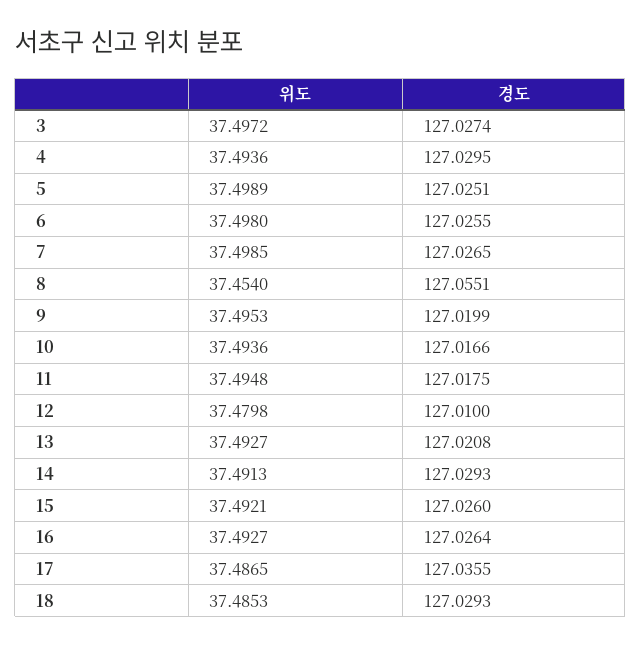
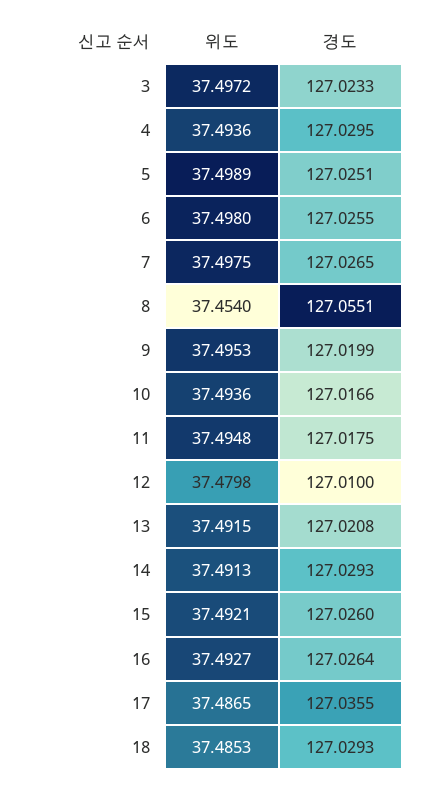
  {
    "위도": {
      "3": 37.4972,
      "4": 37.4936,
      "5": 37.4989,
      "6": 37.498,
-     "7": 37.4985,
+     "7": 37.4975,
      "8": 37.454,
      "9": 37.4953,
      "10": 37.4936,
      "11": 37.4948,
      "12": 37.4798,
-     "13": 37.4927,
+     "13": 37.4915,
      "14": 37.4913,
      "15": 37.4921,
      "16": 37.4927,
      "17": 37.4865,
      "18": 37.4853
    },
    "경도": {
-     "3": 127.0274,
+     "3": 127.0233,
      "4": 127.0295,
      "5": 127.0251,
      "6": 127.0255,
      "7": 127.0265,
      "8": 127.0551,
      "9": 127.0199,
      "10": 127.0166,
      "11": 127.0175,
      "12": 127.01,
      "13": 127.0208,
      "14": 127.0293,
      "15": 127.026,
      "16": 127.0264,
      "17": 127.0355,
      "18": 127.0293
    }
  }

